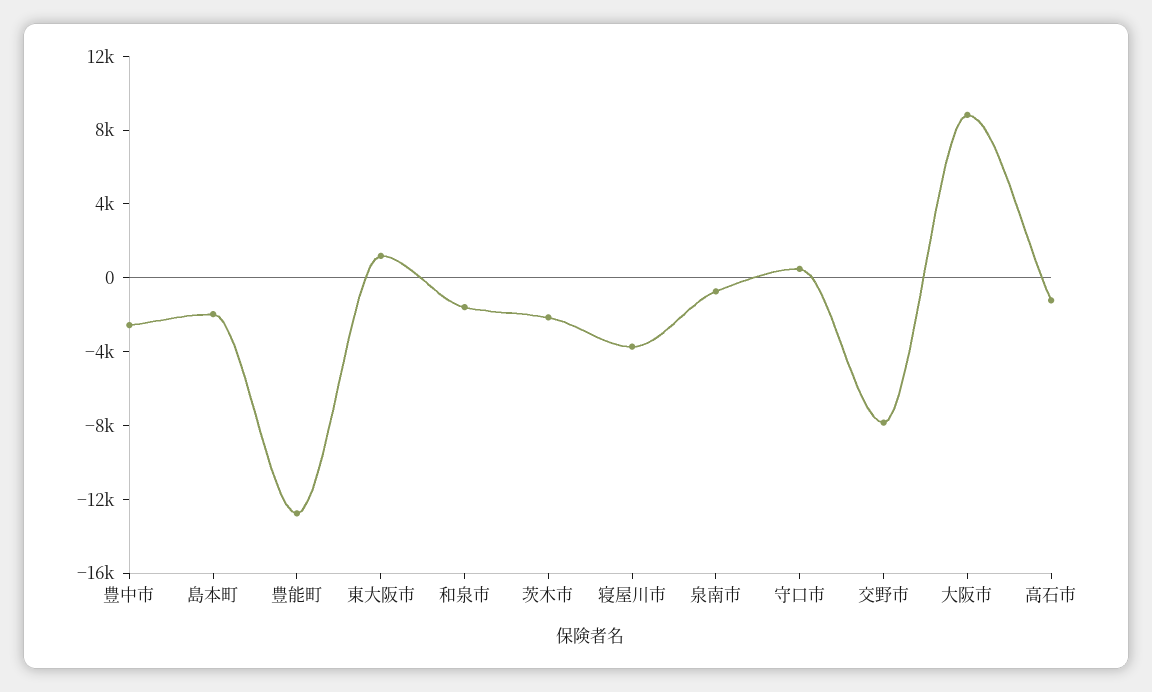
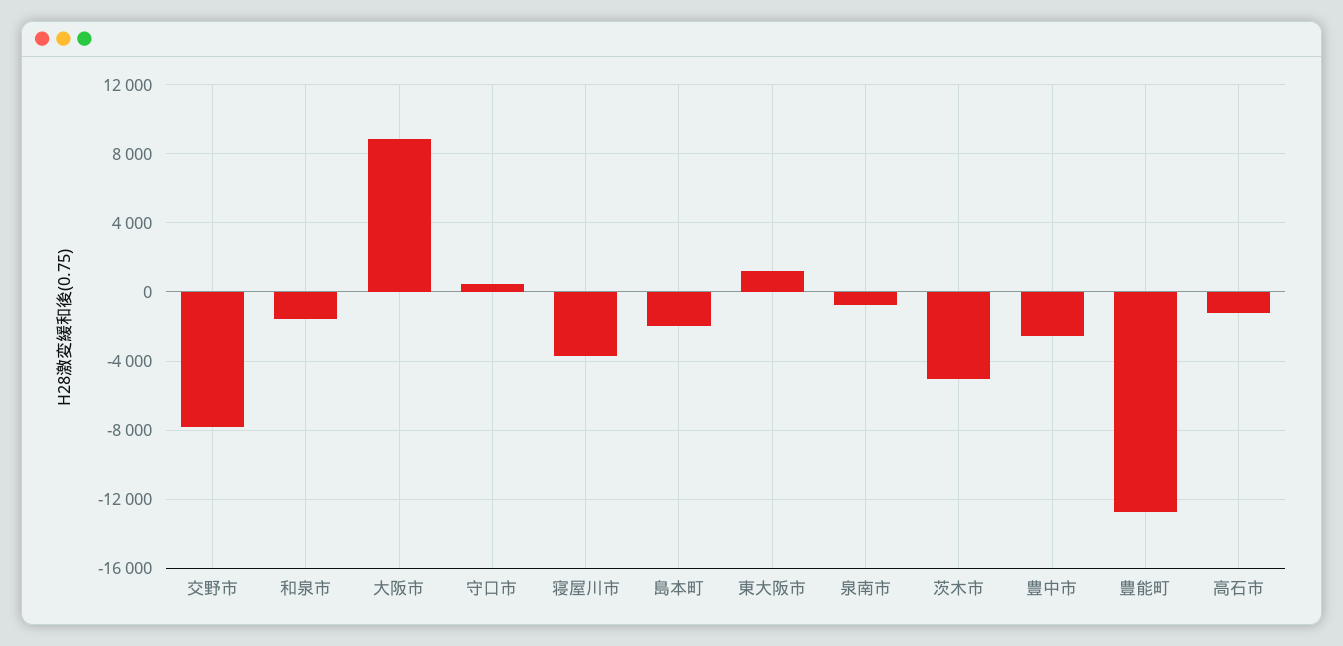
  {
    "豊中市": -2500,
    "島本町": -2000,
    "豊能町": -13000,
    "東大阪市": 1000,
    "和泉市": -1500,
-   "茨木市": -2000,
+   "茨木市": -5000,
    "寝屋川市": -3500,
    "泉南市": -500,
    "守口市": 500,
    "交野市": -8000,
    "大阪市": 9000,
    "高石市": -1000
  }

